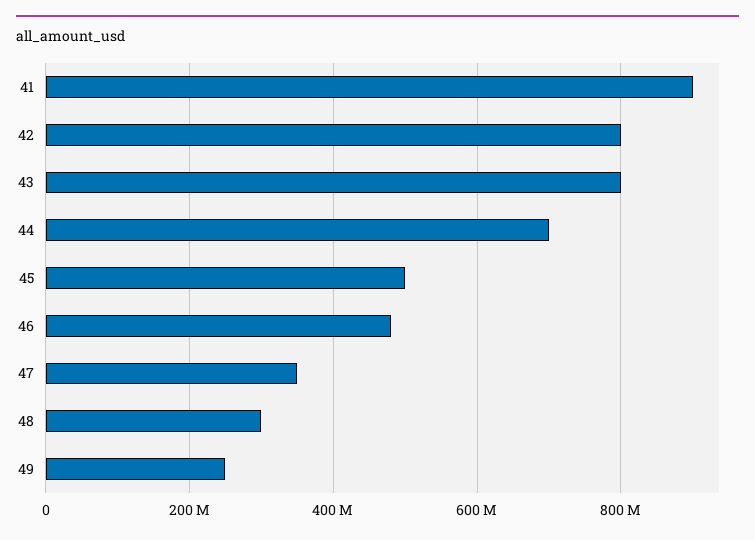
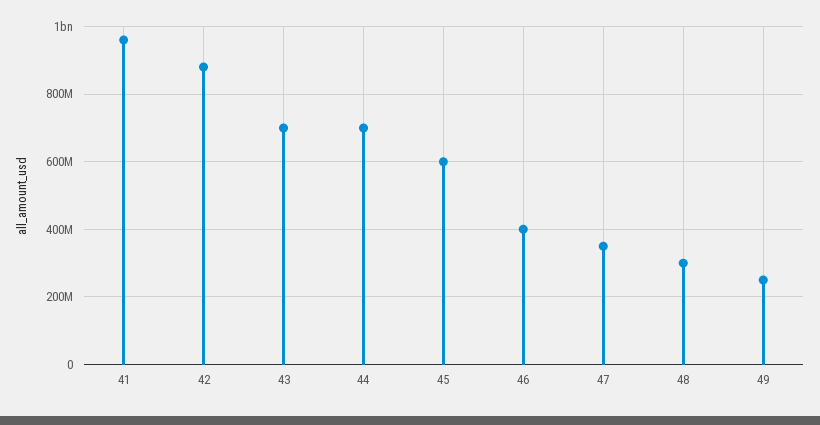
  {
-   "41": 900000000,
+   "41": 960000000,
-   "42": 800000000,
+   "42": 880000000,
-   "43": 800000000,
+   "43": 700000000,
    "44": 700000000,
-   "45": 500000000,
+   "45": 600000000,
-   "46": 480000000,
+   "46": 400000000,
    "47": 360000000,
    "48": 300000000,
    "49": 260000000
  }

